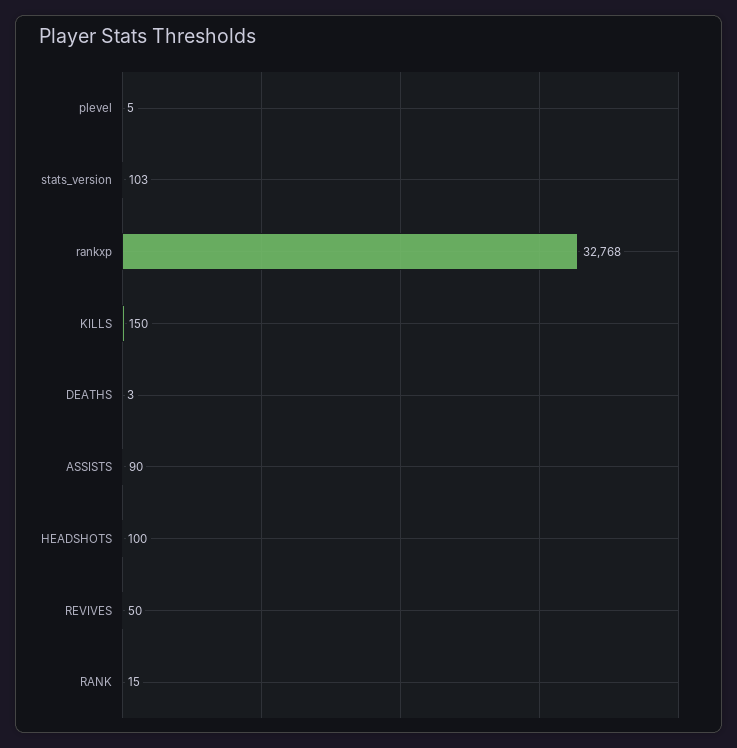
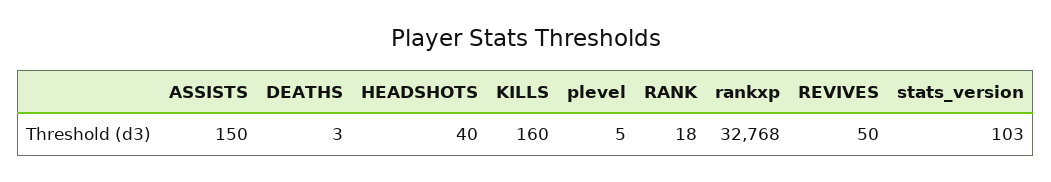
  {
    "plevel": 5,
    "stats_version": 103,
    "rankxp": 32768,
-   "KILLS": 150,
+   "KILLS": 160,
    "DEATHS": 3,
-   "ASSISTS": 90,
+   "ASSISTS": 150,
-   "HEADSHOTS": 100,
+   "HEADSHOTS": 40,
    "REVIVES": 50,
-   "RANK": 15
+   "RANK": 18
  }

